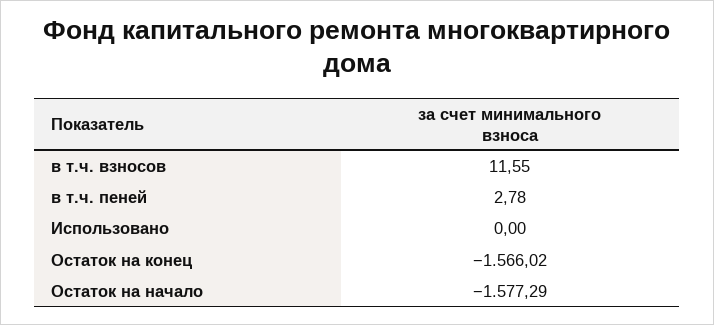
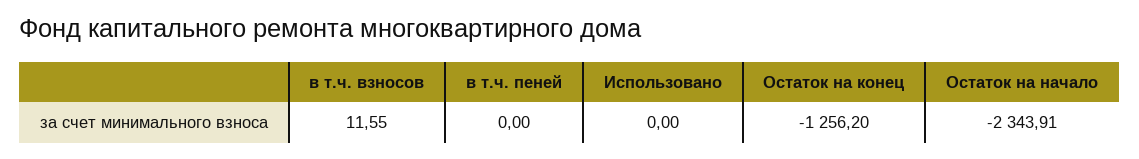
  {
    "в т.ч. взносов": 11.55,
-   "в т.ч. пеней": 2.78,
+   "в т.ч. пеней": 0,
    "Использовано": 0,
-   "Остаток на конец": -1566.02,
+   "Остаток на конец": -1256.2,
-   "Остаток на начало": -1577.29
+   "Остаток на начало": -2343.91
  }

